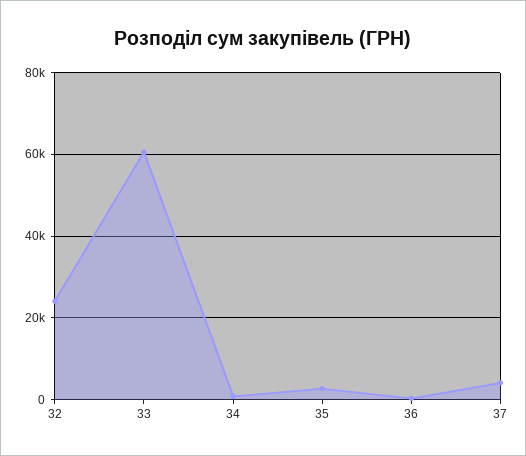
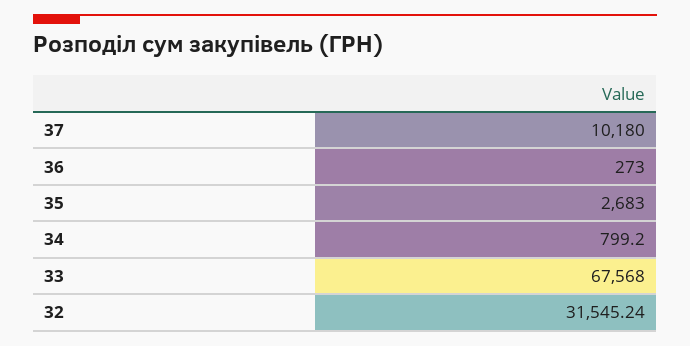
  {
-   "32": 24000,
+   "32": 31545.24,
-   "33": 60000,
+   "33": 67568,
    "34": 799.2,
    "35": 2683,
    "36": 273,
-   "37": 4000
+   "37": 10180
  }

